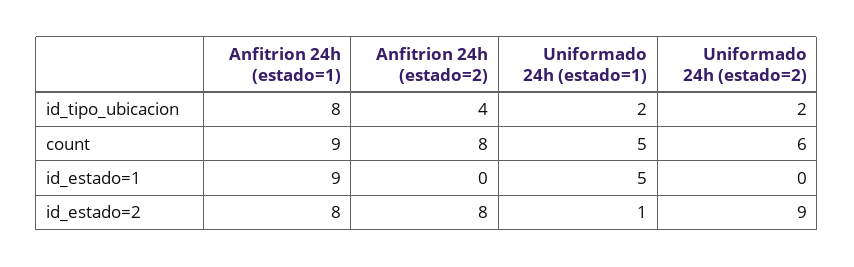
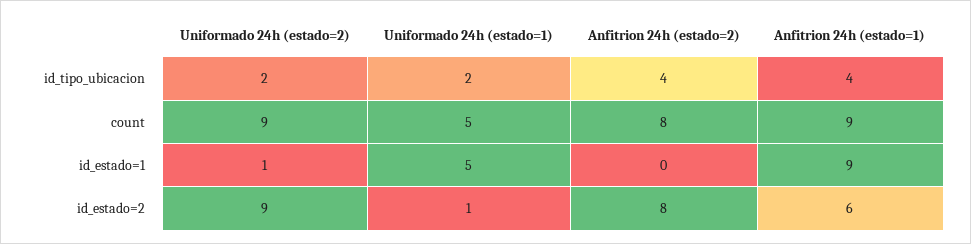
  {
    "Anfitrion 24h (estado=1)": {
-     "id_tipo_ubicacion": 8,
+     "id_tipo_ubicacion": 4,
      "count": 9,
      "id_estado=1": 9,
-     "id_estado=2": 8
+     "id_estado=2": 6
    },
    "Anfitrion 24h (estado=2)": {
      "id_tipo_ubicacion": 4,
      "count": 8,
      "id_estado=1": 0,
      "id_estado=2": 8
    },
    "Uniformado 24h (estado=1)": {
      "id_tipo_ubicacion": 2,
      "count": 5,
      "id_estado=1": 5,
      "id_estado=2": 1
    },
    "Uniformado 24h (estado=2)": {
      "id_tipo_ubicacion": 2,
-     "count": 6,
+     "count": 9,
-     "id_estado=1": 0,
+     "id_estado=1": 1,
      "id_estado=2": 9
    }
  }

